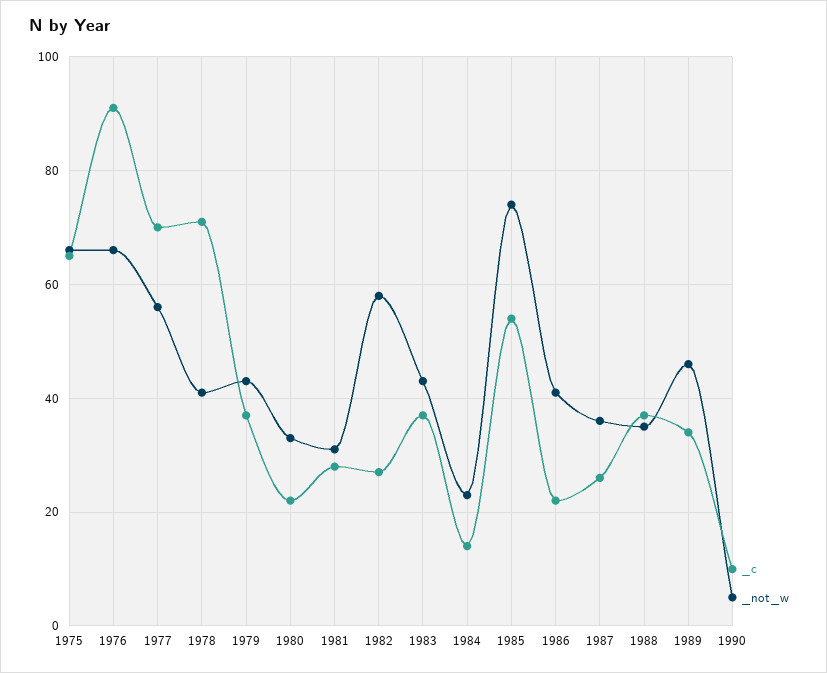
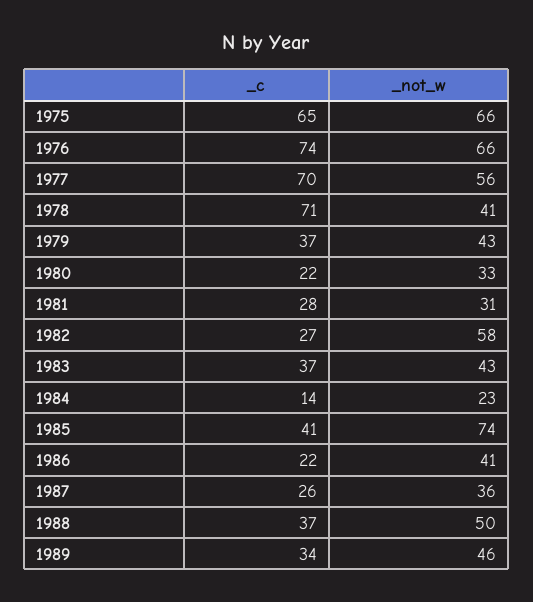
  {
    "_c": {
      "1975": 65,
-     "1976": 90,
+     "1976": 74,
      "1977": 70,
      "1978": 71,
      "1979": 37,
      "1980": 22,
      "1981": 28,
      "1982": 27,
      "1983": 37,
      "1984": 14,
-     "1985": 55,
+     "1985": 41,
      "1986": 22,
      "1987": 26,
      "1988": 37,
-     "1989": 34,
+     "1989": 34
-     "1990": 10
    },
    "_not_w": {
      "1975": 66,
      "1976": 66,
      "1977": 56,
      "1978": 41,
      "1979": 43,
      "1980": 33,
      "1981": 31,
      "1982": 58,
      "1983": 43,
      "1984": 23,
      "1985": 74,
      "1986": 41,
      "1987": 36,
-     "1988": 35,
+     "1988": 50,
-     "1989": 46,
+     "1989": 46
-     "1990": 5
    }
  }

